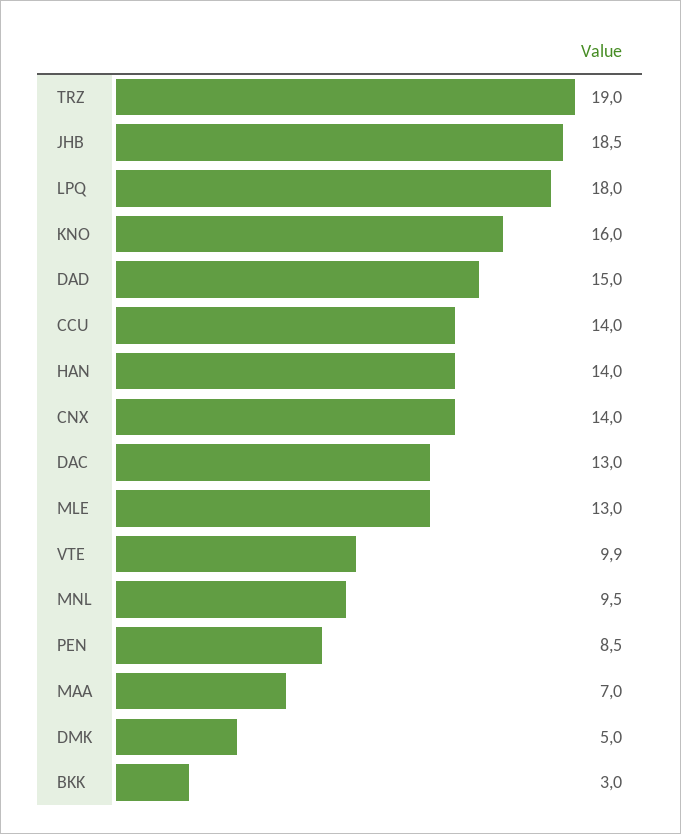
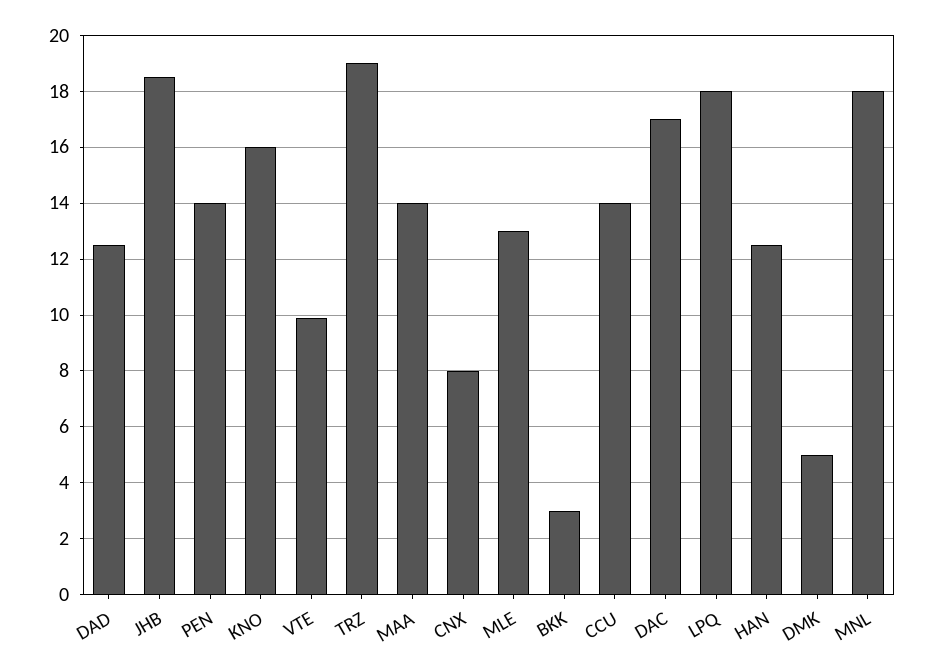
  {
    "TRZ": 19,
    "JHB": 18.5,
    "LPQ": 18,
    "KNO": 16,
-   "DAD": 15,
+   "DAD": 12.5,
    "CCU": 14,
-   "HAN": 14,
+   "HAN": 12.5,
-   "CNX": 14,
+   "CNX": 8,
-   "DAC": 13,
+   "DAC": 17,
    "MLE": 13,
    "VTE": 9.9,
-   "MNL": 9.5,
+   "MNL": 18,
-   "PEN": 8.5,
+   "PEN": 14,
-   "MAA": 7,
+   "MAA": 14,
    "DMK": 5,
    "BKK": 3
  }

